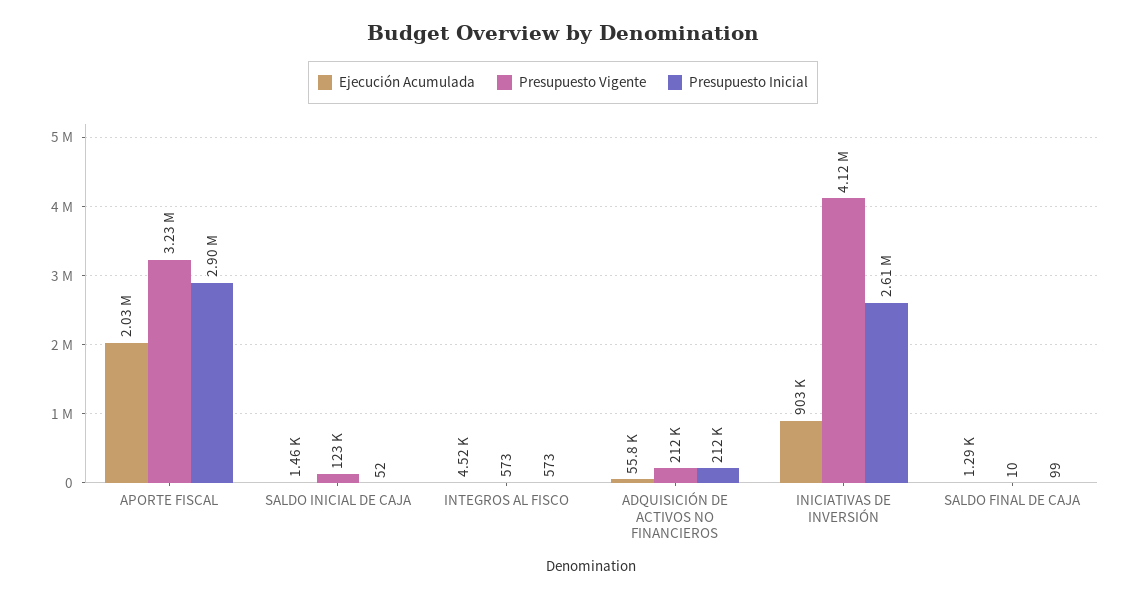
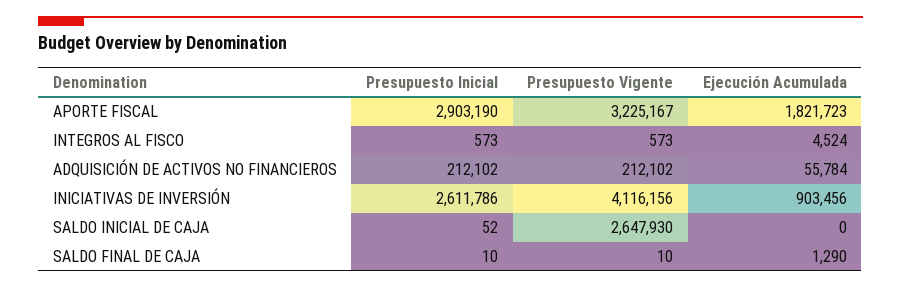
  {
    "Ejecución Acumulada": {
-     "APORTE FISCAL": 2030000,
+     "APORTE FISCAL": 1821723,
-     "SALDO INICIAL DE CAJA": 1460,
+     "SALDO INICIAL DE CAJA": 0,
      "INTEGROS AL FISCO": 4524,
      "ADQUISICIÓN DE ACTIVOS NO FINANCIEROS": 55784,
      "INICIATIVAS DE INVERSIÓN": 903456,
      "SALDO FINAL DE CAJA": 1290
    },
    "Presupuesto Vigente": {
      "APORTE FISCAL": 3225167,
-     "SALDO INICIAL DE CAJA": 123000,
+     "SALDO INICIAL DE CAJA": 2647930,
      "INTEGROS AL FISCO": 573,
      "ADQUISICIÓN DE ACTIVOS NO FINANCIEROS": 212102,
      "INICIATIVAS DE INVERSIÓN": 4116156,
      "SALDO FINAL DE CAJA": 10
    },
    "Presupuesto Inicial": {
      "APORTE FISCAL": 2903190,
      "SALDO INICIAL DE CAJA": 52,
      "INTEGROS AL FISCO": 573,
      "ADQUISICIÓN DE ACTIVOS NO FINANCIEROS": 212102,
      "INICIATIVAS DE INVERSIÓN": 2611786,
-     "SALDO FINAL DE CAJA": 99
+     "SALDO FINAL DE CAJA": 10
    }
  }

